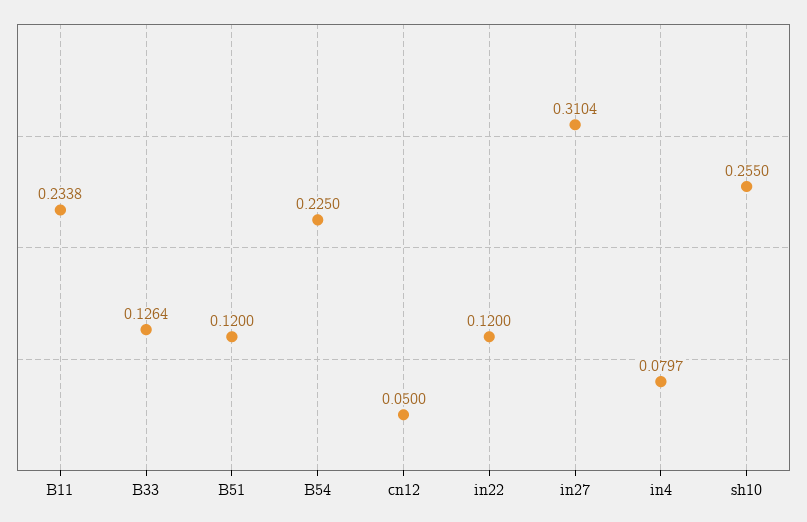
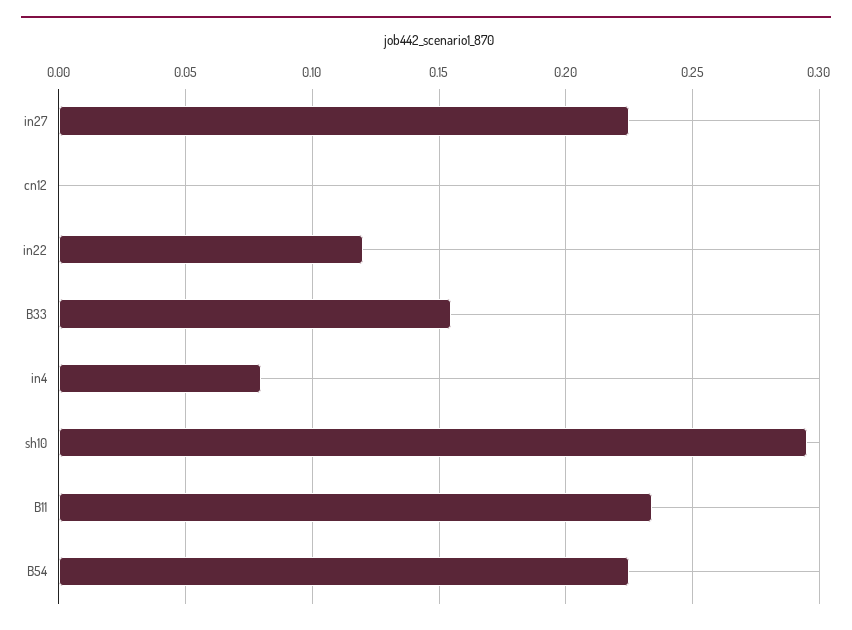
  {
    "B11": 0.2338,
-   "B33": 0.1264,
+   "B33": 0.155,
-   "B51": 0.12,
    "B54": 0.225,
-   "cn12": 0.05,
+   "cn12": 0,
    "in22": 0.12,
-   "in27": 0.3104,
+   "in27": 0.225,
    "in4": 0.0797,
-   "sh10": 0.255
+   "sh10": 0.295
  }

